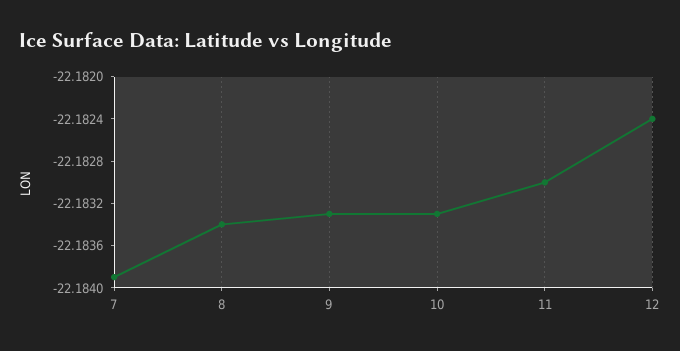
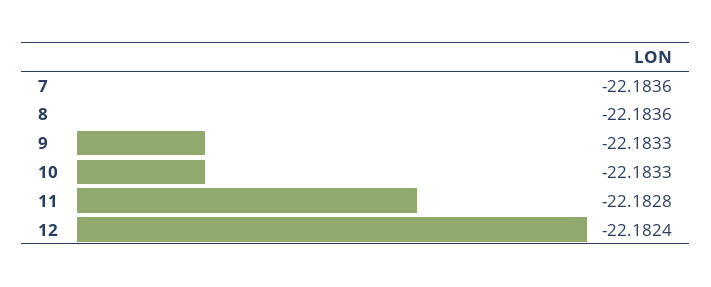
  {
-   "7": -22.1839,
+   "7": -22.1836,
-   "8": -22.1834,
+   "8": -22.1836,
    "9": -22.1833,
    "10": -22.1833,
-   "11": -22.183,
+   "11": -22.1828,
    "12": -22.1824
  }

